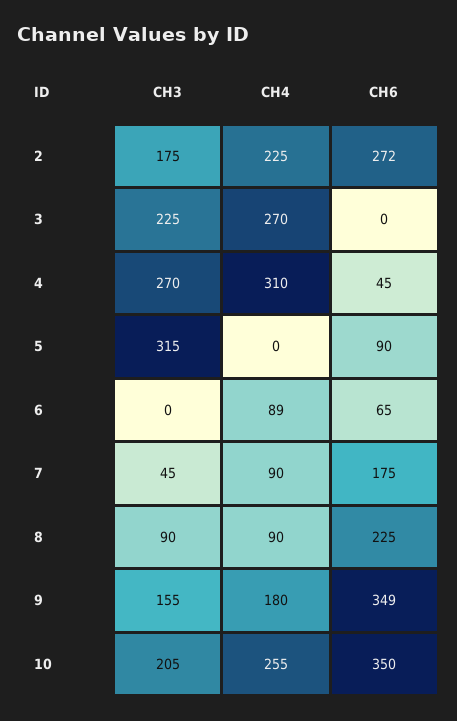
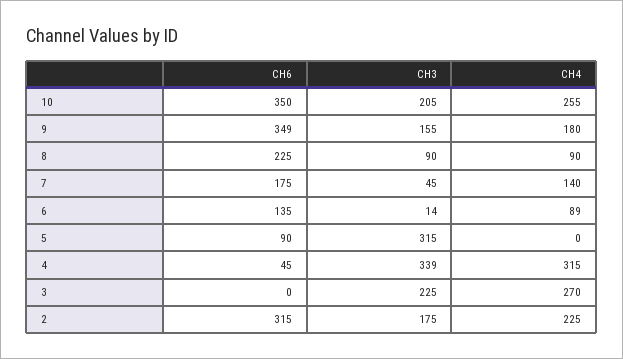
  {
    "CH3": {
      "2": 175,
      "3": 225,
-     "4": 270,
+     "4": 339,
      "5": 315,
-     "6": 0,
+     "6": 14,
      "7": 45,
      "8": 90,
      "9": 155,
      "10": 205
    },
    "CH4": {
      "2": 225,
      "3": 270,
-     "4": 310,
+     "4": 315,
      "5": 0,
      "6": 89,
-     "7": 90,
+     "7": 140,
      "8": 90,
      "9": 180,
      "10": 255
    },
    "CH6": {
-     "2": 272,
+     "2": 315,
      "3": 0,
      "4": 45,
      "5": 90,
-     "6": 65,
+     "6": 135,
      "7": 175,
      "8": 225,
      "9": 349,
      "10": 350
    }
  }

